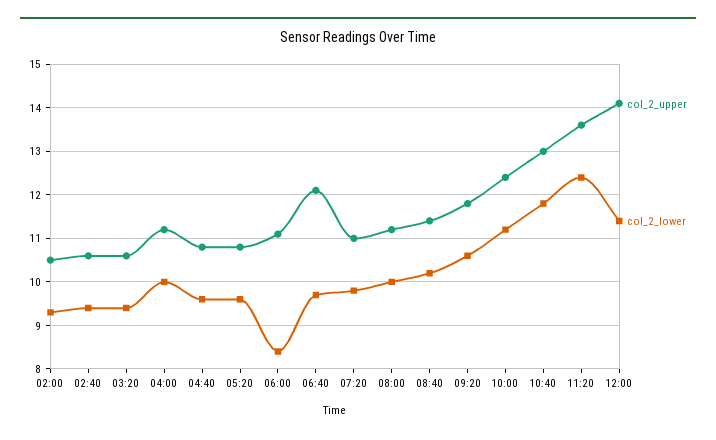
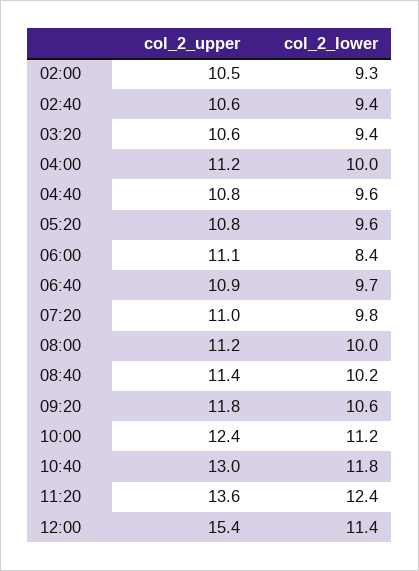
  {
    "col_2_upper": {
      "02:00": 10.5,
      "02:40": 10.6,
      "03:20": 10.6,
      "04:00": 11.2,
      "04:40": 10.8,
      "05:20": 10.8,
      "06:00": 11.1,
-     "06:40": 12,
+     "06:40": 10.9,
      "07:20": 11,
      "08:00": 11.2,
      "08:40": 11.4,
      "09:20": 11.8,
      "10:00": 12.4,
      "10:40": 13,
      "11:20": 13.6,
-     "12:00": 14
+     "12:00": 15.4
    },
    "col_2_lower": {
      "02:00": 9.3,
      "02:40": 9.4,
      "03:20": 9.4,
      "04:00": 10,
      "04:40": 9.6,
      "05:20": 9.6,
      "06:00": 8.4,
      "06:40": 9.7,
      "07:20": 9.8,
      "08:00": 10,
      "08:40": 10.2,
      "09:20": 10.6,
      "10:00": 11.2,
      "10:40": 11.8,
      "11:20": 12.4,
      "12:00": 11.4
    }
  }

